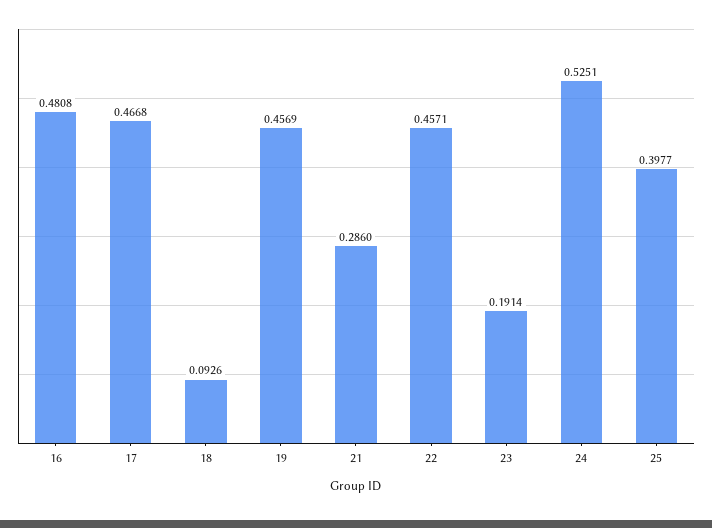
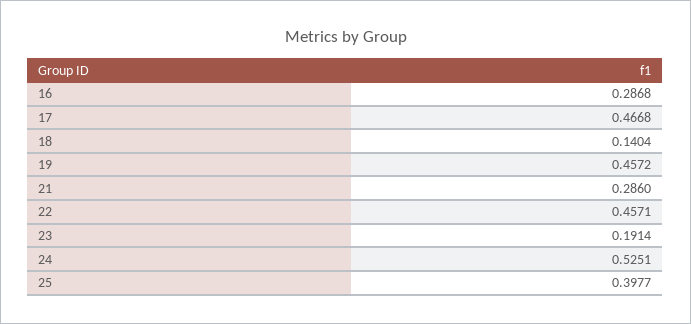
  {
-   "16": 0.4808,
+   "16": 0.2868,
    "17": 0.4668,
-   "18": 0.0926,
+   "18": 0.1404,
-   "19": 0.4569,
+   "19": 0.4572,
    "21": 0.286,
    "22": 0.4571,
    "23": 0.1914,
    "24": 0.5251,
    "25": 0.3977
  }

